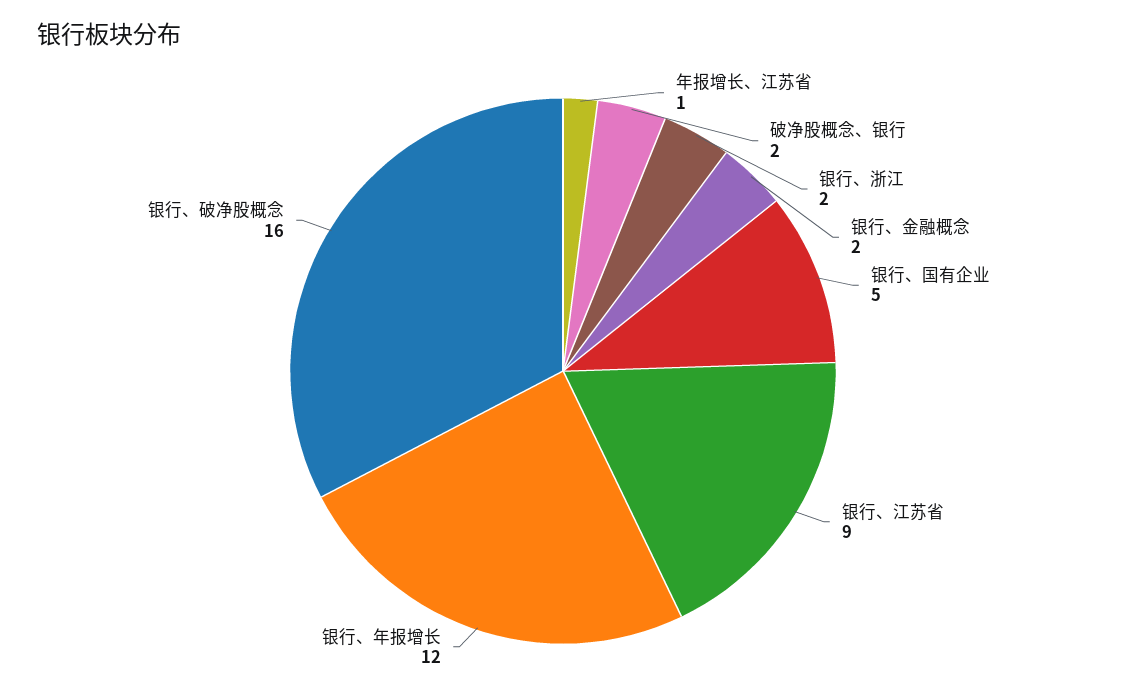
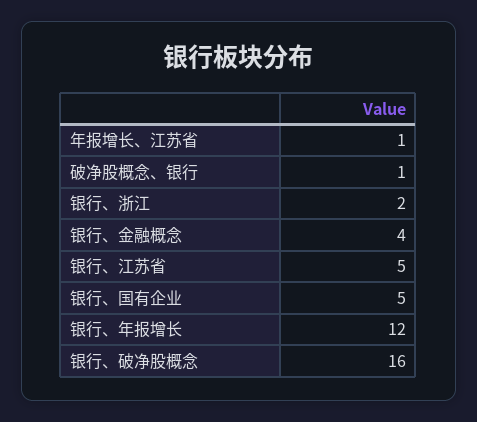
  {
    "年报增长、江苏省": 1,
-   "破净股概念、银行": 2,
+   "破净股概念、银行": 1,
    "银行、浙江": 2,
-   "银行、金融概念": 2,
+   "银行、金融概念": 4,
    "银行、国有企业": 5,
-   "银行、江苏省": 9,
+   "银行、江苏省": 5,
    "银行、年报增长": 12,
    "银行、破净股概念": 16
  }

